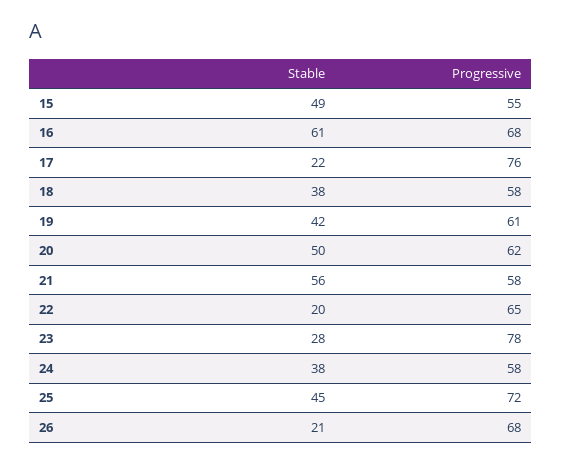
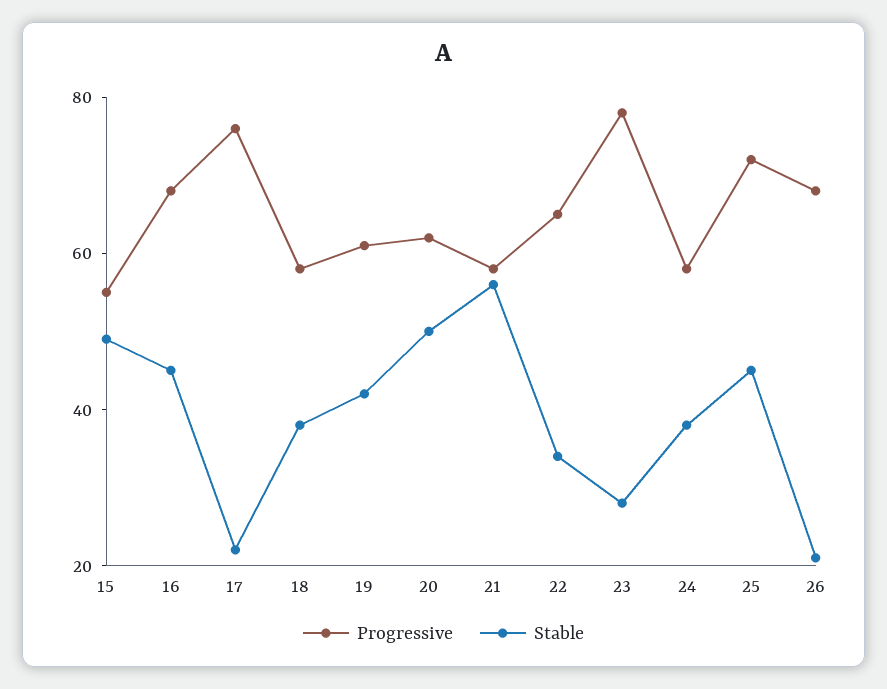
  {
    "Stable": {
      "15": 49,
-     "16": 61,
+     "16": 45,
      "17": 22,
      "18": 38,
      "19": 42,
      "20": 50,
      "21": 56,
-     "22": 20,
+     "22": 35,
      "23": 28,
      "24": 38,
      "25": 45,
      "26": 21
    },
    "Progressive": {
      "15": 55,
      "16": 68,
      "17": 76,
      "18": 58,
      "19": 61,
      "20": 62,
      "21": 58,
      "22": 65,
      "23": 78,
      "24": 58,
      "25": 72,
      "26": 68
    }
  }

